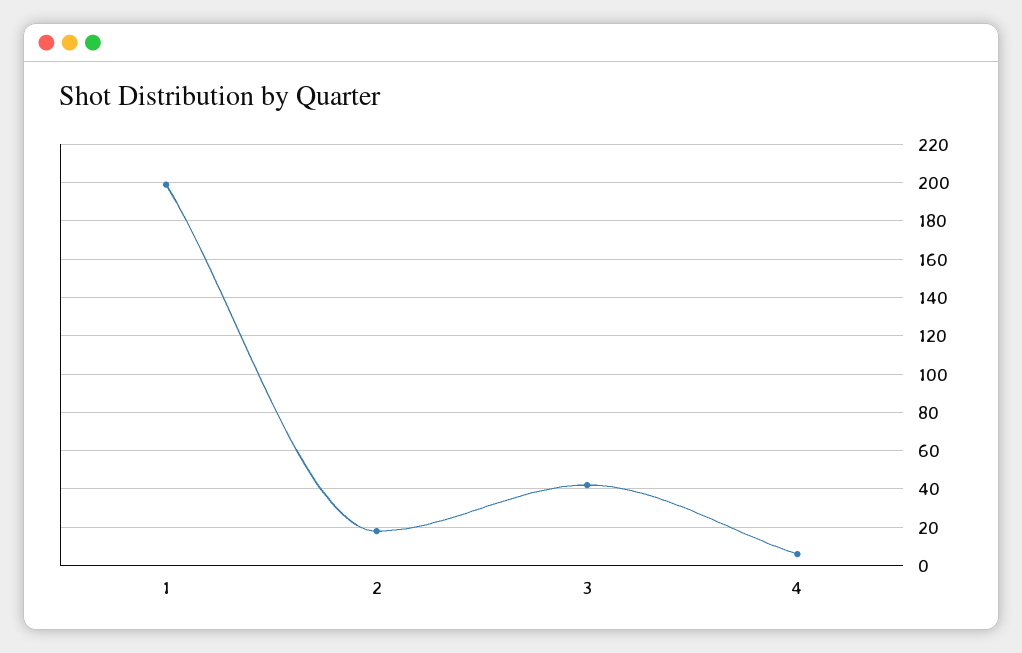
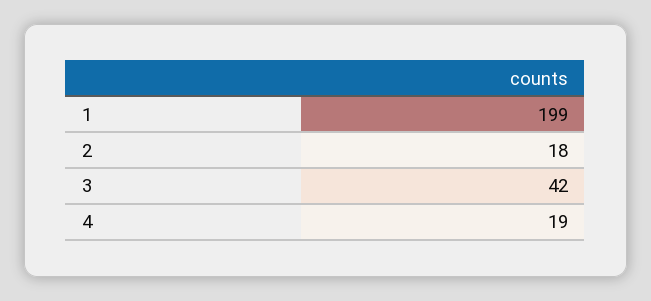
  {
    "1": 199,
    "2": 18,
    "3": 42,
-   "4": 5
+   "4": 19
  }

